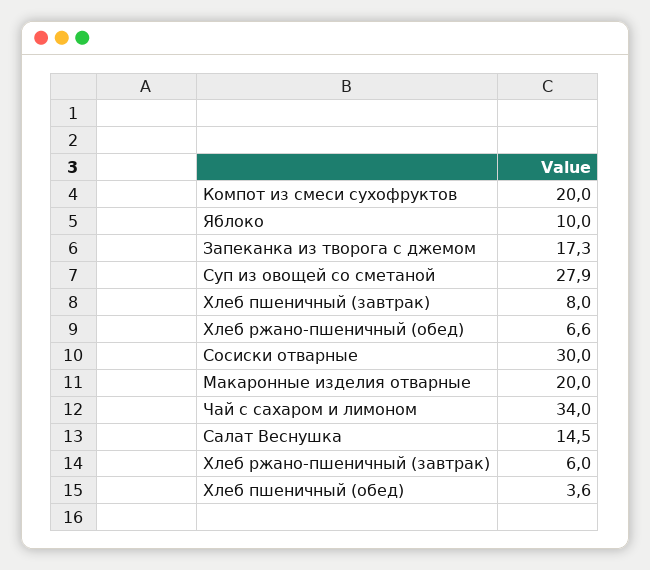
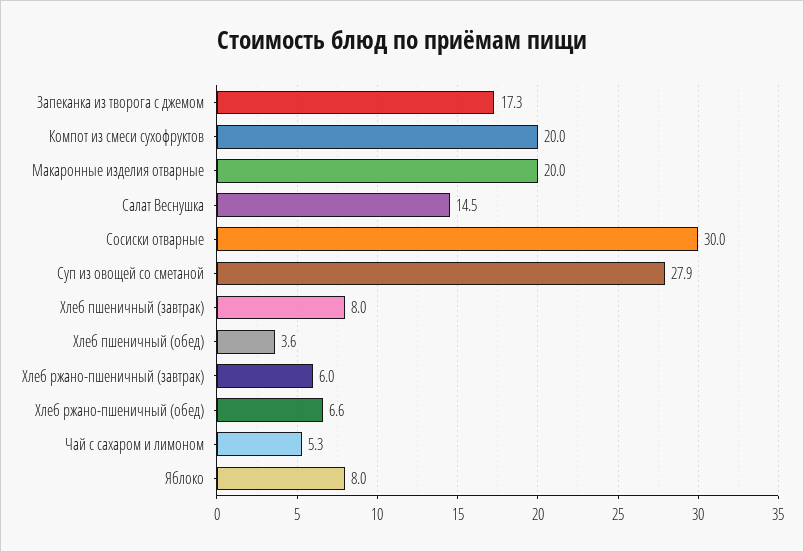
  {
    "Компот из смеси сухофруктов": 20,
-   "Яблоко": 10,
+   "Яблоко": 8,
    "Запеканка из творога с джемом": 17.3,
    "Суп из овощей со сметаной": 27.9,
    "Хлеб пшеничный (завтрак)": 8,
    "Хлеб ржано-пшеничный (обед)": 6.6,
    "Сосиски отварные": 30,
    "Макаронные изделия отварные": 20,
-   "Чай с сахаром и лимоном": 34,
+   "Чай с сахаром и лимоном": 5.3,
    "Салат Веснушка": 14.5,
    "Хлеб ржано-пшеничный (завтрак)": 6,
    "Хлеб пшеничный (обед)": 3.6
  }

